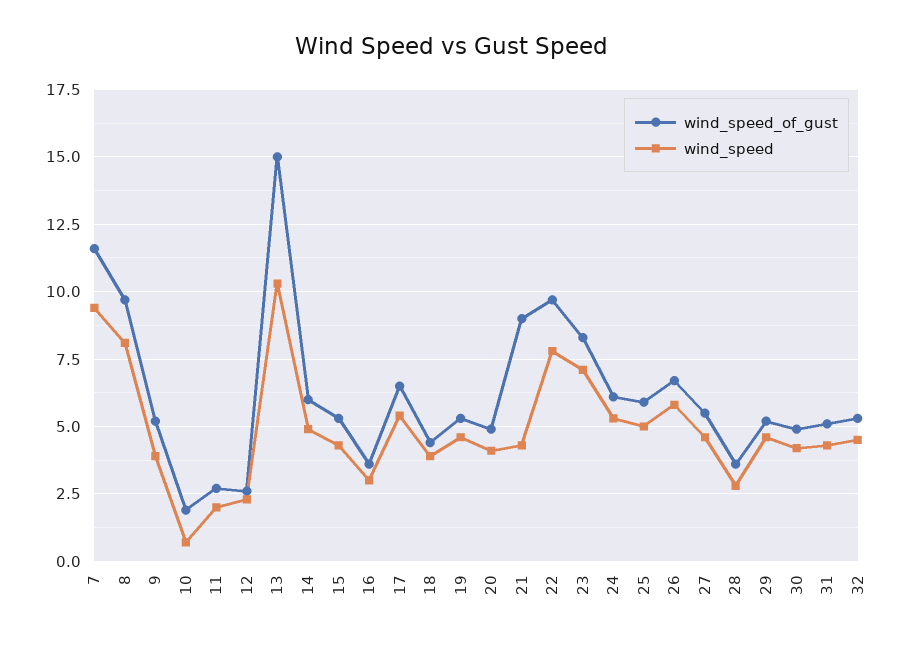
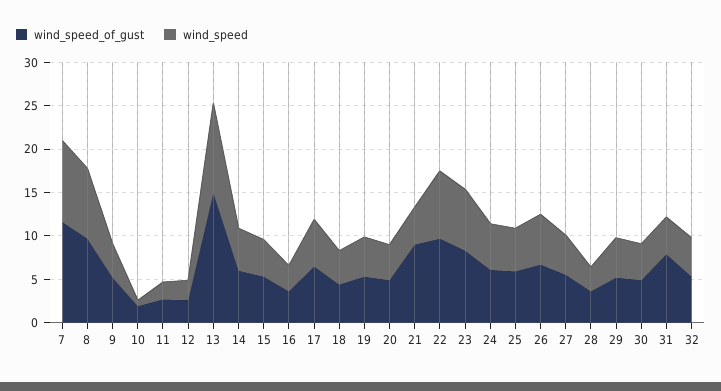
  {
    "wind_speed_of_gust": {
      "7": 11.5,
      "8": 9.5,
      "9": 5,
      "10": 2,
      "11": 2.5,
      "12": 2.5,
      "13": 15,
      "14": 6,
      "15": 5.5,
      "16": 3.5,
      "17": 6.5,
      "18": 4.5,
      "19": 5.5,
      "20": 5,
      "21": 9,
      "22": 9.5,
      "23": 8.5,
      "24": 6,
      "25": 6,
      "26": 6.5,
      "27": 5.5,
      "28": 3.5,
      "29": 5,
      "30": 5,
-     "31": 5,
+     "31": 8,
      "32": 5.5
    },
    "wind_speed": {
      "7": 9.5,
      "8": 8,
      "9": 4,
      "10": 0.5,
      "11": 2,
      "12": 2.5,
      "13": 10.5,
      "14": 5,
      "15": 4.5,
      "16": 3,
      "17": 5.5,
      "18": 4,
      "19": 4.5,
      "20": 4,
      "21": 4.5,
      "22": 8,
      "23": 7,
      "24": 5.5,
      "25": 5,
      "26": 6,
      "27": 4.5,
      "28": 3,
      "29": 4.5,
      "30": 4,
      "31": 4.5,
      "32": 4.5
    }
  }

